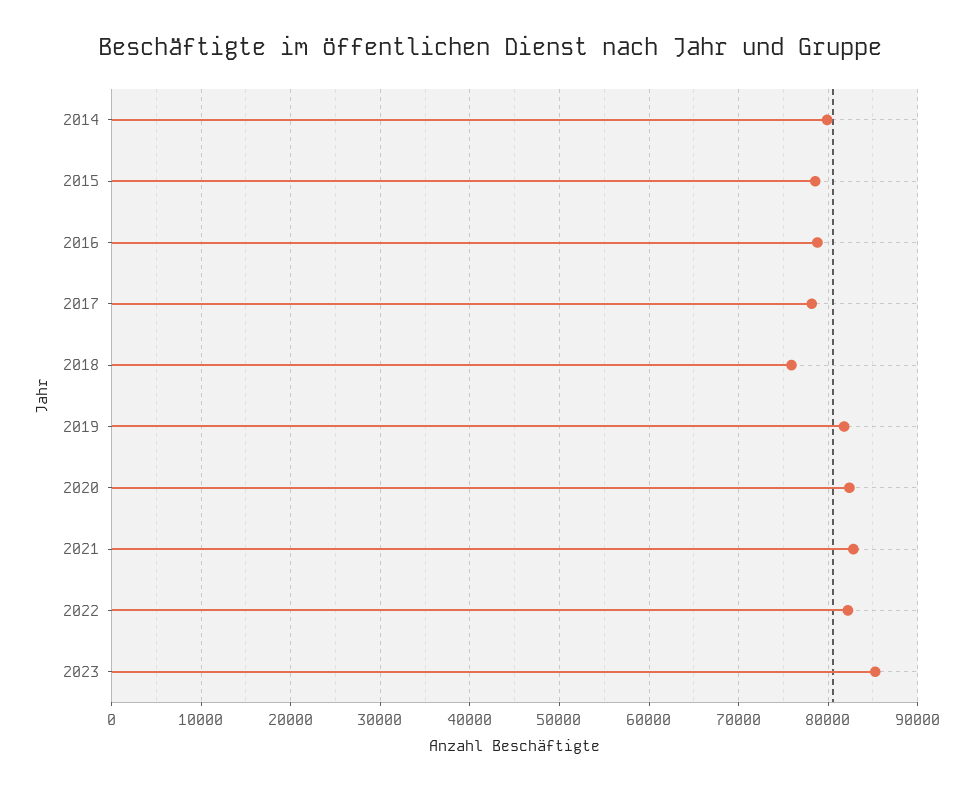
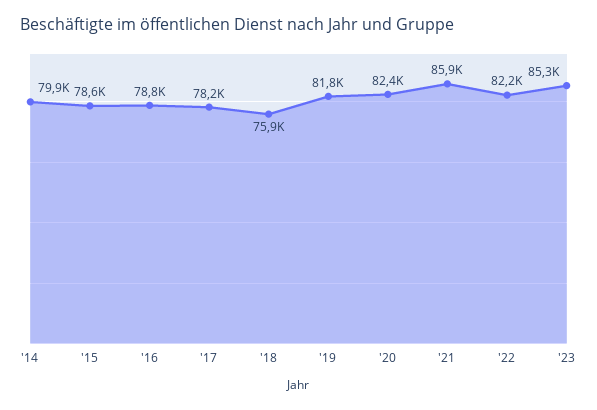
  {
    "2014": 79900,
    "2015": 78600,
    "2016": 78800,
    "2017": 78200,
    "2018": 75900,
    "2019": 81800,
    "2020": 82400,
-   "2021": 83000,
+   "2021": 85900,
    "2022": 82200,
    "2023": 85300
  }

